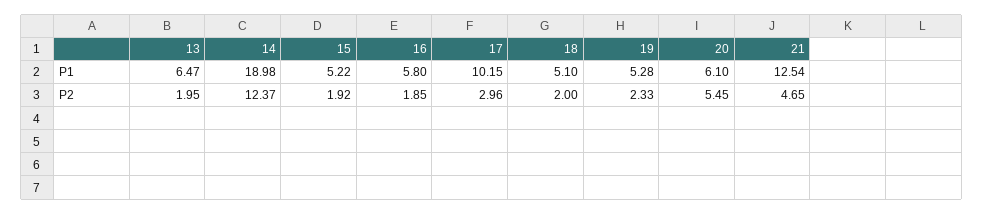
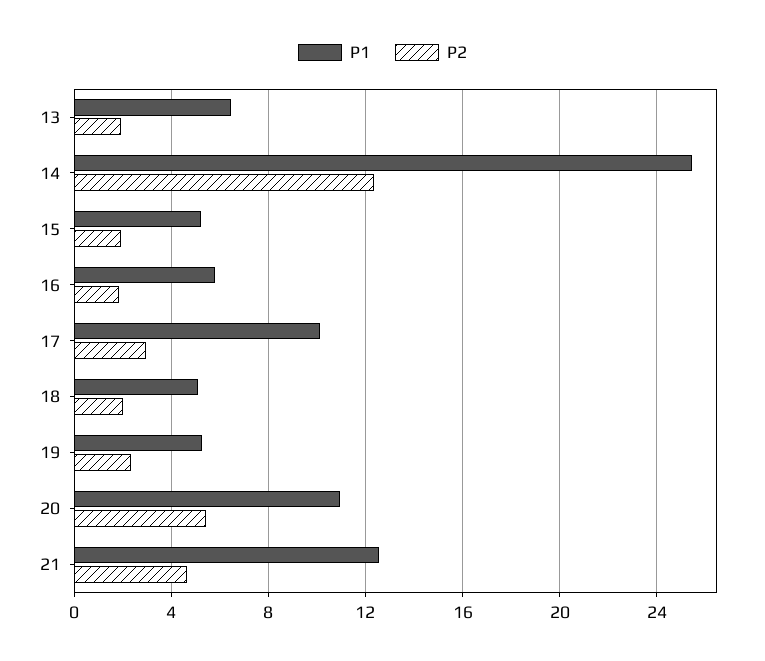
  {
    "P1": {
      "13": 6.47,
-     "14": 18.98,
+     "14": 25.5,
      "15": 5.22,
      "16": 5.8,
      "17": 10.15,
      "18": 5.1,
      "19": 5.28,
-     "20": 6.1,
+     "20": 11,
      "21": 12.54
    },
    "P2": {
      "13": 1.95,
      "14": 12.37,
      "15": 1.92,
      "16": 1.85,
      "17": 2.96,
      "18": 2,
      "19": 2.33,
      "20": 5.45,
      "21": 4.65
    }
  }

